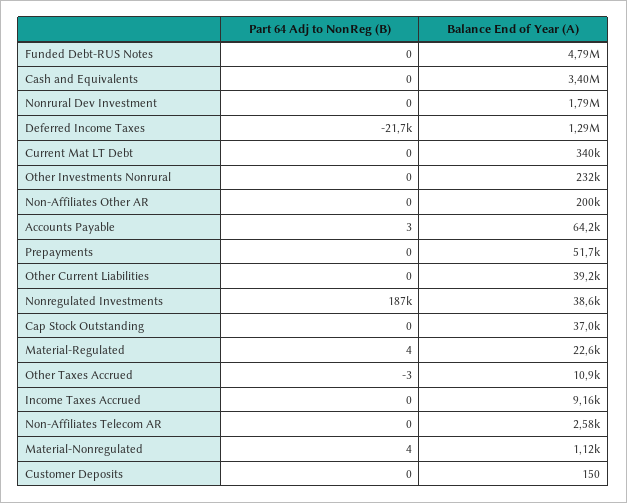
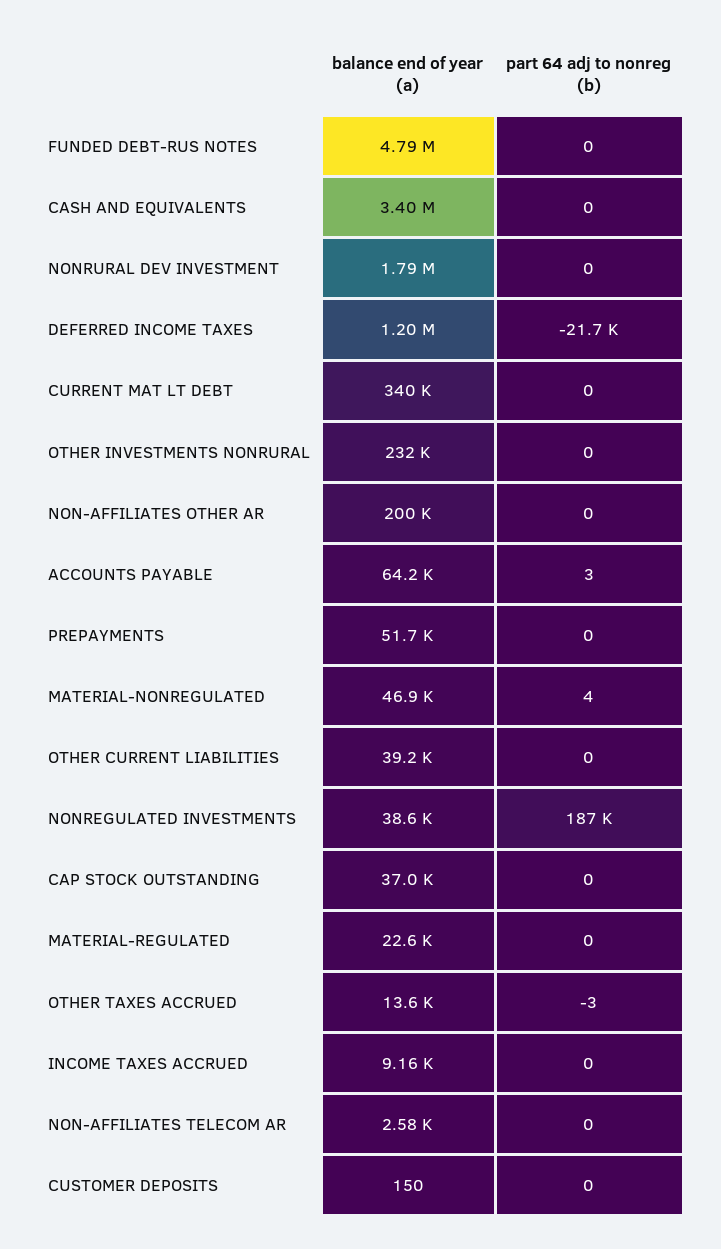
  {
    "Part 64 Adj to NonReg (B)": {
      "Funded Debt-RUS Notes": 0,
      "Cash and Equivalents": 0,
      "Nonrural Dev Investment": 0,
      "Deferred Income Taxes": -21700,
      "Current Mat LT Debt": 0,
      "Other Investments Nonrural": 0,
      "Non-Affiliates Other AR": 0,
      "Accounts Payable": 3,
      "Prepayments": 0,
      "Other Current Liabilities": 0,
      "Nonregulated Investments": 187000,
      "Cap Stock Outstanding": 0,
-     "Material-Regulated": 4,
+     "Material-Regulated": 0,
      "Other Taxes Accrued": -3,
      "Income Taxes Accrued": 0,
      "Non-Affiliates Telecom AR": 0,
      "Material-Nonregulated": 4,
      "Customer Deposits": 0
    },
    "Balance End of Year (A)": {
      "Funded Debt-RUS Notes": 4790000,
      "Cash and Equivalents": 3400000,
      "Nonrural Dev Investment": 1790000,
-     "Deferred Income Taxes": 1290000,
+     "Deferred Income Taxes": 1200000,
      "Current Mat LT Debt": 340000,
      "Other Investments Nonrural": 232000,
      "Non-Affiliates Other AR": 200000,
      "Accounts Payable": 64200,
      "Prepayments": 51700,
      "Other Current Liabilities": 39200,
      "Nonregulated Investments": 38600,
      "Cap Stock Outstanding": 37000,
      "Material-Regulated": 22600,
-     "Other Taxes Accrued": 10900,
+     "Other Taxes Accrued": 13600,
      "Income Taxes Accrued": 9160,
      "Non-Affiliates Telecom AR": 2580,
-     "Material-Nonregulated": 1120,
+     "Material-Nonregulated": 46900,
      "Customer Deposits": 150
    }
  }

